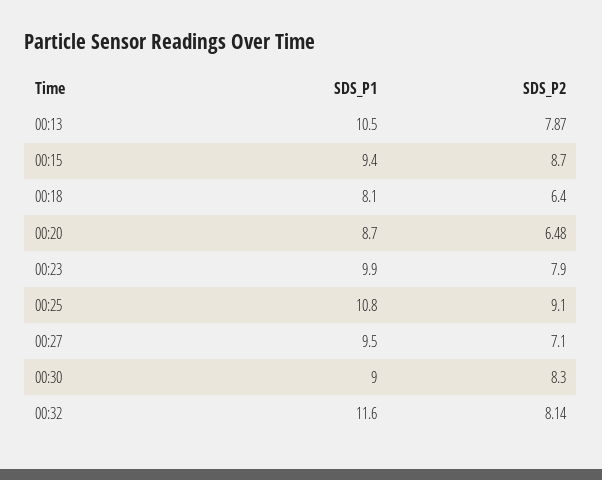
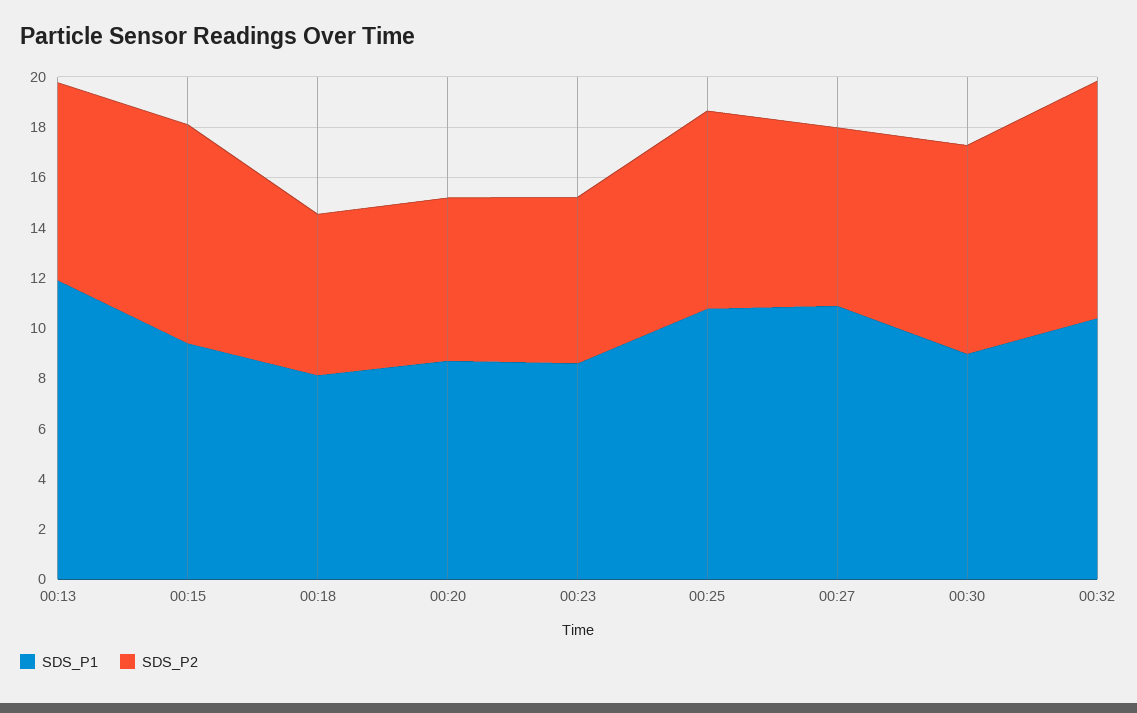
  {
    "SDS_P1": {
-     "00:13": 10.5,
+     "00:13": 12,
      "00:15": 9.4,
      "00:18": 8.1,
      "00:20": 8.7,
-     "00:23": 9.9,
+     "00:23": 8.5,
      "00:25": 10.8,
-     "00:27": 9.5,
+     "00:27": 11,
      "00:30": 9,
-     "00:32": 11.6
+     "00:32": 10.5
    },
    "SDS_P2": {
      "00:13": 7.87,
      "00:15": 8.7,
      "00:18": 6.4,
      "00:20": 6.48,
-     "00:23": 7.9,
+     "00:23": 6.5,
-     "00:25": 9.1,
+     "00:25": 8,
      "00:27": 7.1,
      "00:30": 8.3,
-     "00:32": 8.14
+     "00:32": 9.5
    }
  }

